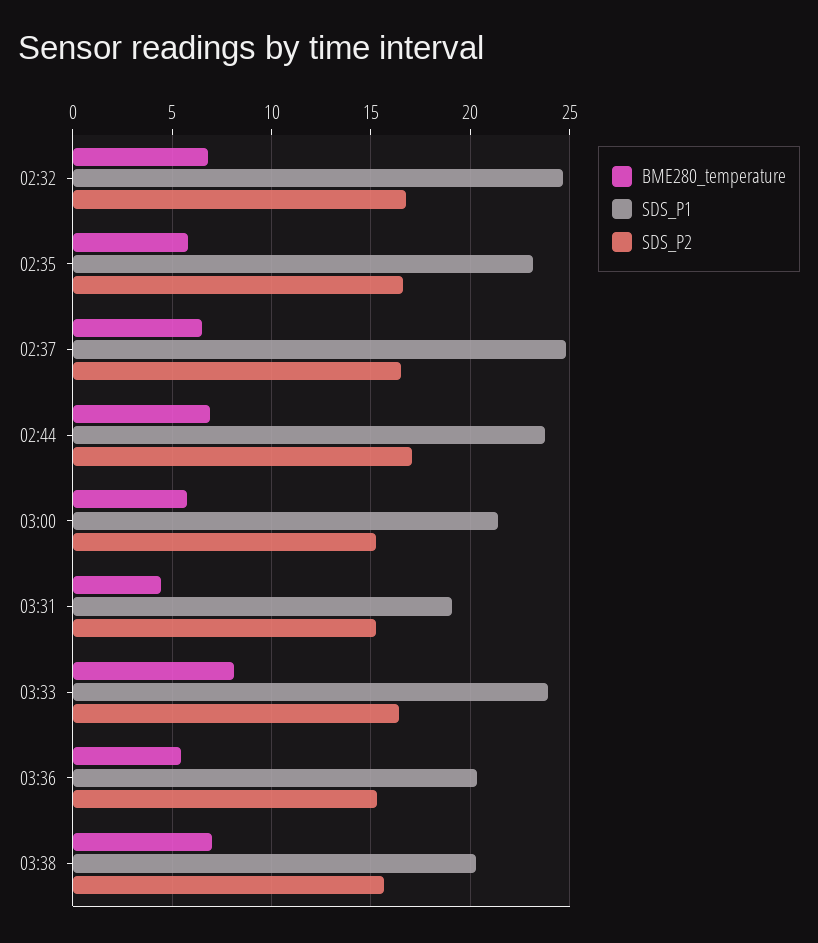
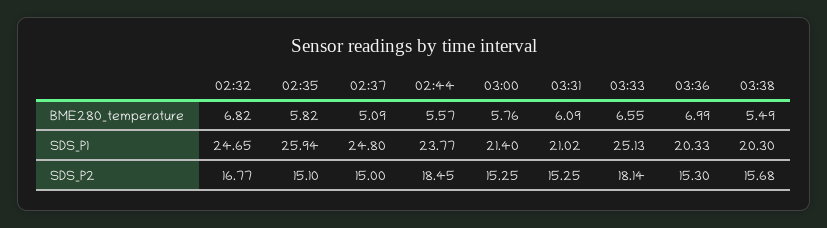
  {
    "BME280_temperature": {
      "02:32": 6.82,
      "02:35": 5.82,
-     "02:37": 6.5,
+     "02:37": 5.09,
-     "02:44": 7,
+     "02:44": 5.57,
      "03:00": 5.76,
-     "03:31": 4.5,
+     "03:31": 6.09,
-     "03:33": 8,
+     "03:33": 6.55,
-     "03:36": 5.5,
+     "03:36": 6.99,
-     "03:38": 7
+     "03:38": 5.49
    },
    "SDS_P1": {
      "02:32": 24.65,
-     "02:35": 23,
+     "02:35": 25.94,
      "02:37": 24.8,
      "02:44": 23.77,
      "03:00": 21.4,
-     "03:31": 19,
+     "03:31": 21.02,
-     "03:33": 24,
+     "03:33": 25.13,
      "03:36": 20.33,
      "03:38": 20.3
    },
    "SDS_P2": {
      "02:32": 16.77,
-     "02:35": 16.5,
+     "02:35": 15.1,
-     "02:37": 16.5,
+     "02:37": 15,
-     "02:44": 17,
+     "02:44": 18.45,
      "03:00": 15.25,
      "03:31": 15.25,
-     "03:33": 16.5,
+     "03:33": 18.14,
      "03:36": 15.3,
      "03:38": 15.68
    }
  }

